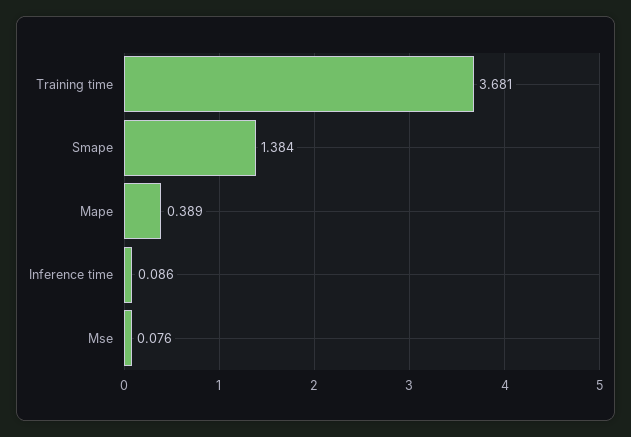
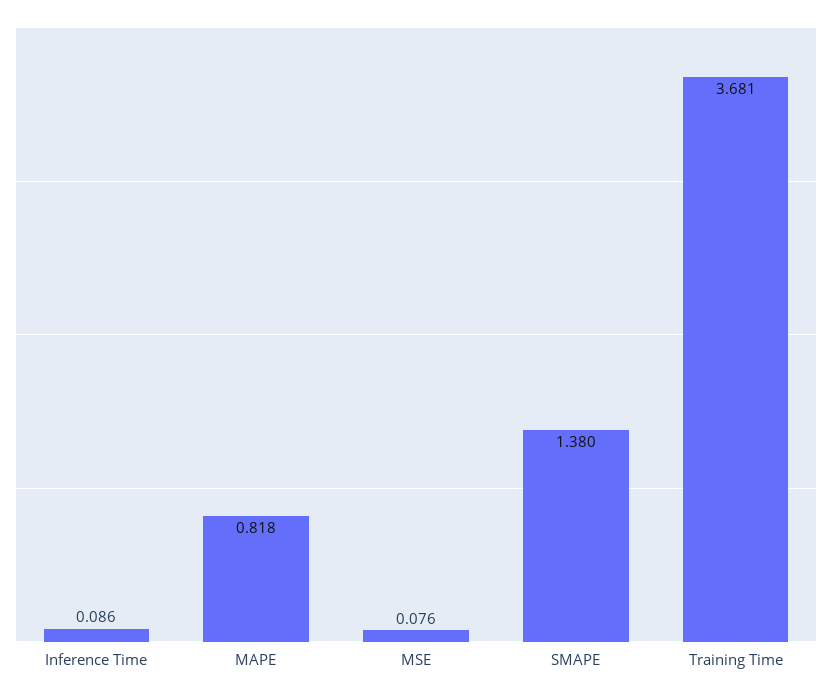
  {
    "Training time": 3.681,
-   "Smape": 1.384,
+   "Smape": 1.38,
-   "Mape": 0.389,
+   "Mape": 0.818,
    "Inference time": 0.086,
    "Mse": 0.076
  }

